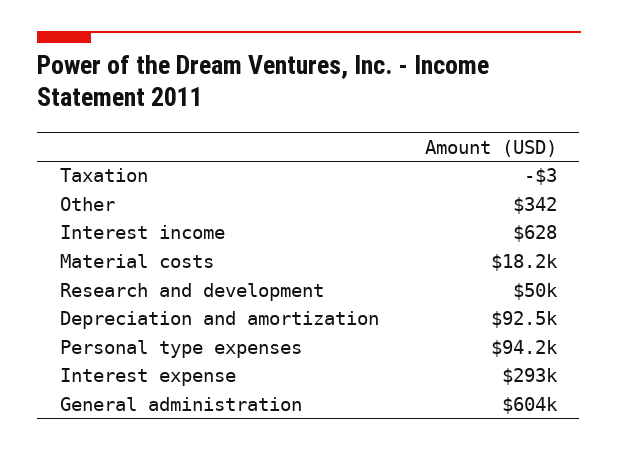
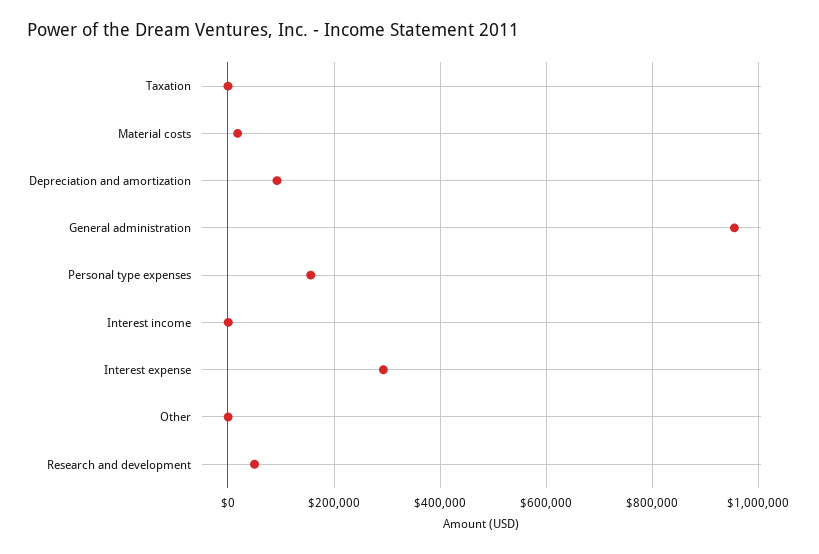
  {
    "Taxation": -3,
    "Other": 342,
    "Interest income": 628,
    "Material costs": 18200,
    "Research and development": 50000,
    "Depreciation and amortization": 92500,
-   "Personal type expenses": 94200,
+   "Personal type expenses": 160000,
    "Interest expense": 293000,
-   "General administration": 604000
+   "General administration": 960000
  }

